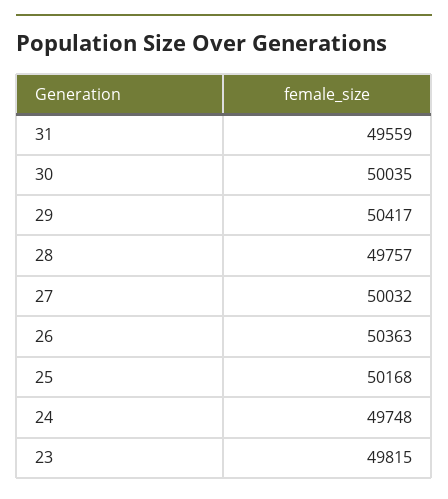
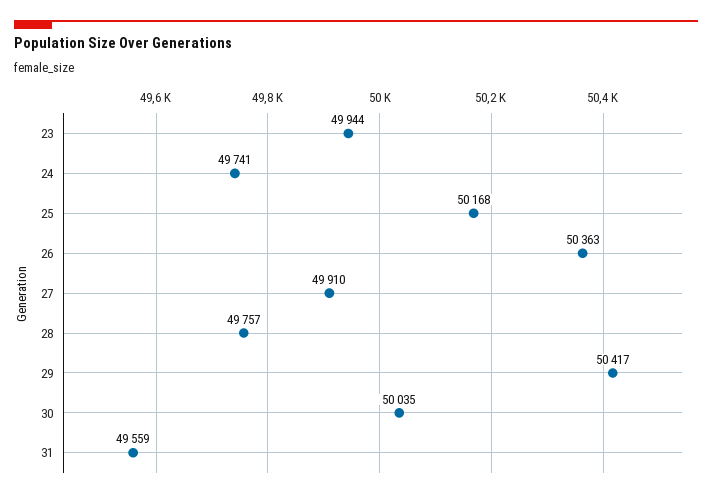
  {
    "31": 49559,
    "30": 50035,
    "29": 50417,
    "28": 49757,
-   "27": 50032,
+   "27": 49910,
    "26": 50363,
    "25": 50168,
-   "24": 49748,
+   "24": 49741,
-   "23": 49815
+   "23": 49944
  }

